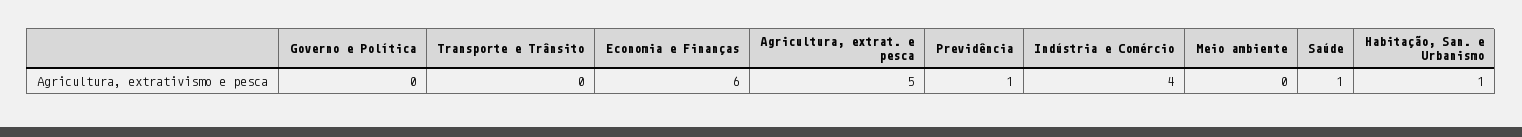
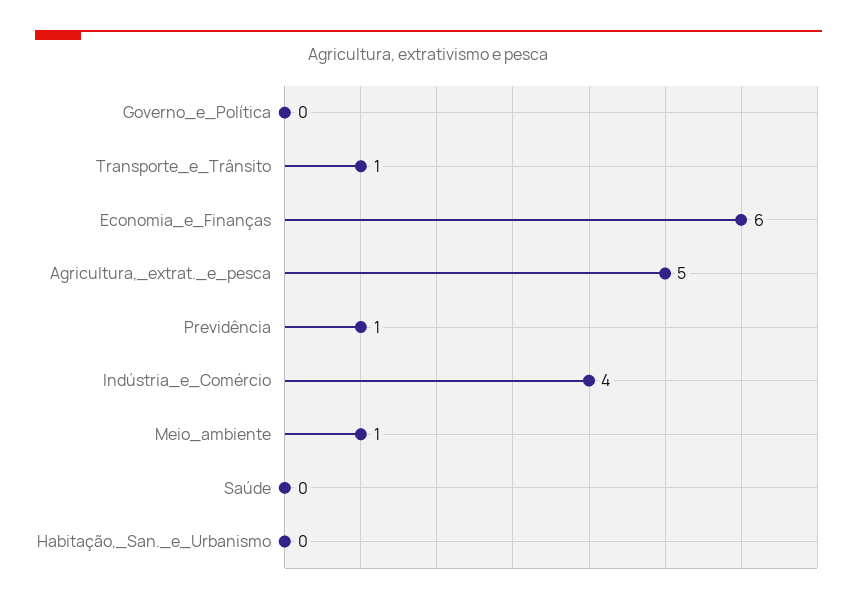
  {
    "Governo e Política": 0,
-   "Transporte e Trânsito": 0,
+   "Transporte e Trânsito": 1,
    "Economia e Finanças": 6,
    "Agricultura, extrat. e pesca": 5,
    "Previdência": 1,
    "Indústria e Comércio": 4,
-   "Meio ambiente": 0,
+   "Meio ambiente": 1,
-   "Saúde": 1,
+   "Saúde": 0,
-   "Habitação, San. e Urbanismo": 1
+   "Habitação, San. e Urbanismo": 0
  }

